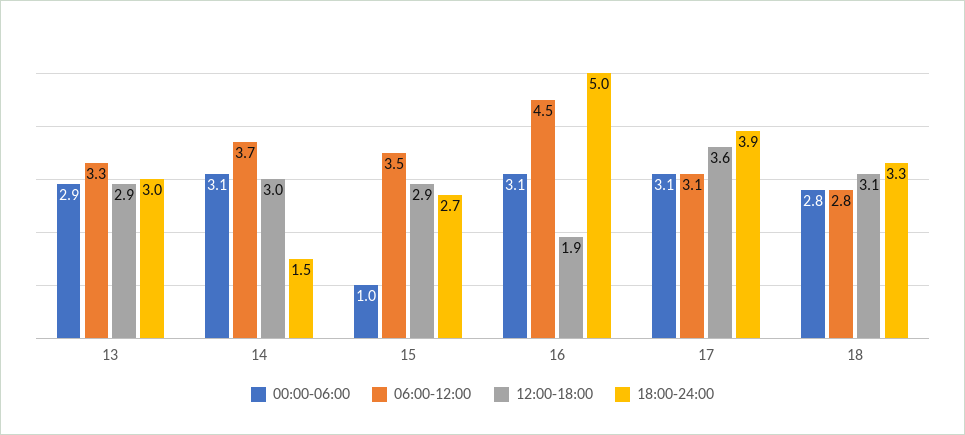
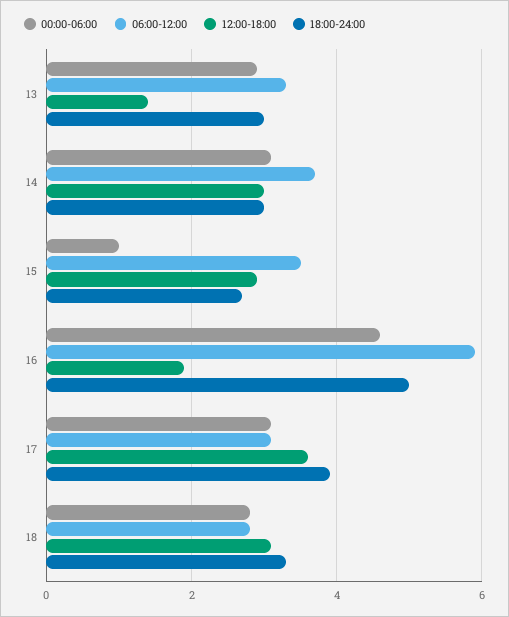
  {
    "00:00-06:00": {
      "13": 2.9,
      "14": 3.1,
      "15": 1,
-     "16": 3.1,
+     "16": 4.5,
      "17": 3.1,
      "18": 2.8
    },
    "06:00-12:00": {
      "13": 3.3,
      "14": 3.7,
      "15": 3.5,
-     "16": 4.5,
+     "16": 6,
      "17": 3.1,
      "18": 2.8
    },
    "12:00-18:00": {
-     "13": 2.9,
+     "13": 1.5,
      "14": 3,
      "15": 2.9,
      "16": 1.9,
      "17": 3.6,
      "18": 3.1
    },
    "18:00-24:00": {
      "13": 3,
-     "14": 1.5,
+     "14": 3,
      "15": 2.7,
      "16": 5,
      "17": 3.9,
      "18": 3.3
    }
  }

